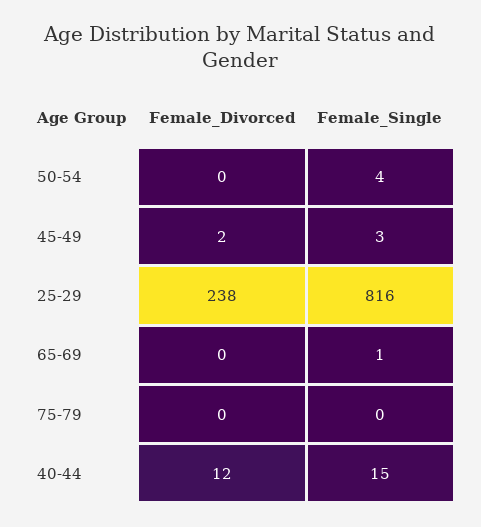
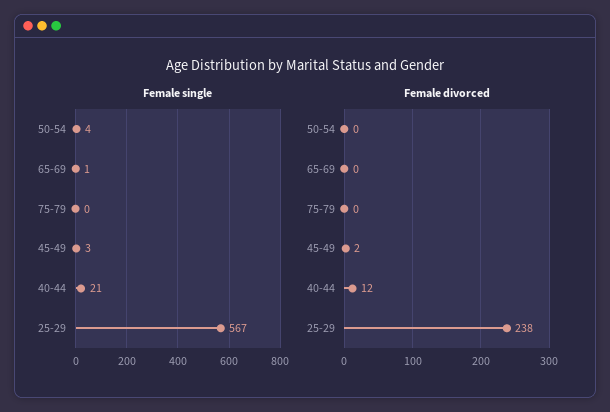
  {
    "Female_Divorced": {
      "50-54": 0,
      "45-49": 2,
      "25-29": 238,
      "65-69": 0,
      "75-79": 0,
      "40-44": 12
    },
    "Female_Single": {
      "50-54": 4,
      "45-49": 3,
-     "25-29": 816,
+     "25-29": 567,
      "65-69": 1,
      "75-79": 0,
-     "40-44": 15
+     "40-44": 21
    }
  }

